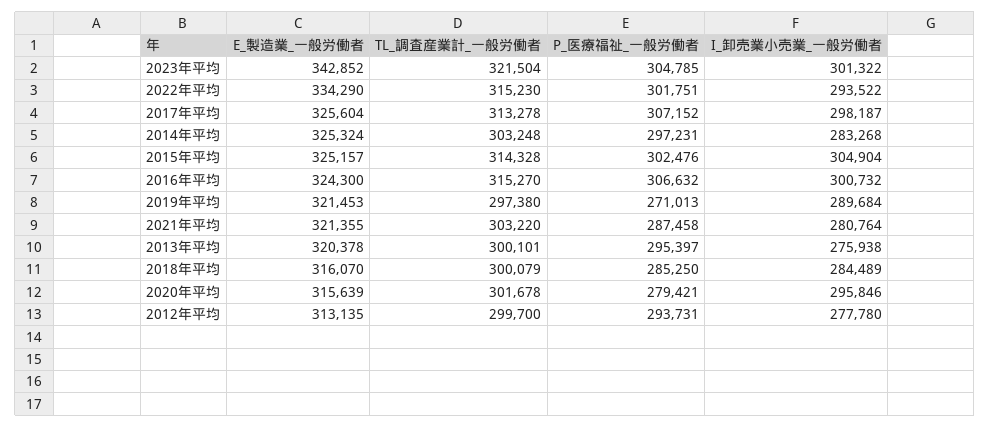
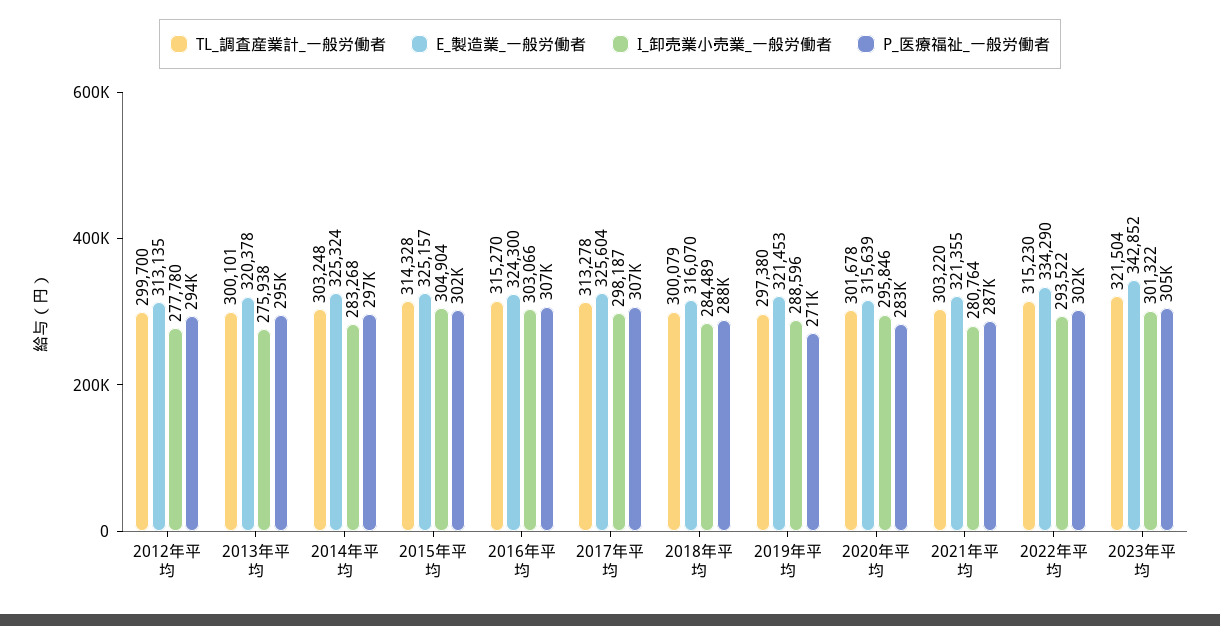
  {
    "E_製造業_一般労働者": {
      "2023年平均": 342852,
      "2022年平均": 334290,
      "2017年平均": 325604,
      "2014年平均": 325324,
      "2015年平均": 325157,
      "2016年平均": 324300,
      "2019年平均": 321453,
      "2021年平均": 321355,
      "2013年平均": 320378,
      "2018年平均": 316070,
      "2020年平均": 315639,
      "2012年平均": 313135
    },
    "TL_調査産業計_一般労働者": {
      "2023年平均": 321504,
      "2022年平均": 315230,
      "2017年平均": 313278,
      "2014年平均": 303248,
      "2015年平均": 314328,
      "2016年平均": 315270,
      "2019年平均": 297380,
      "2021年平均": 303220,
      "2013年平均": 300101,
      "2018年平均": 300079,
      "2020年平均": 301678,
      "2012年平均": 299700
    },
    "P_医療福祉_一般労働者": {
      "2023年平均": 304785,
      "2022年平均": 301751,
      "2017年平均": 307152,
      "2014年平均": 297231,
      "2015年平均": 302476,
      "2016年平均": 306632,
      "2019年平均": 271013,
      "2021年平均": 287458,
      "2013年平均": 295397,
-     "2018年平均": 285250,
+     "2018年平均": 288000,
-     "2020年平均": 279421,
+     "2020年平均": 283000,
      "2012年平均": 293731
    },
    "I_卸売業小売業_一般労働者": {
      "2023年平均": 301322,
      "2022年平均": 293522,
      "2017年平均": 298187,
      "2014年平均": 283268,
      "2015年平均": 304904,
-     "2016年平均": 300732,
+     "2016年平均": 303066,
-     "2019年平均": 289684,
+     "2019年平均": 288596,
      "2021年平均": 280764,
      "2013年平均": 275938,
      "2018年平均": 284489,
      "2020年平均": 295846,
      "2012年平均": 277780
    }
  }

